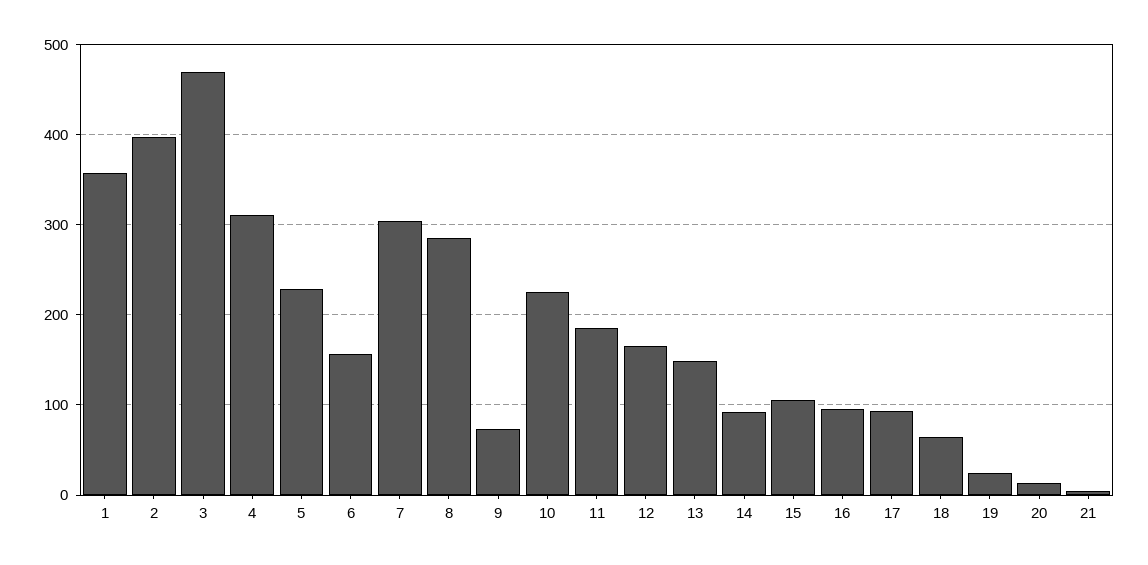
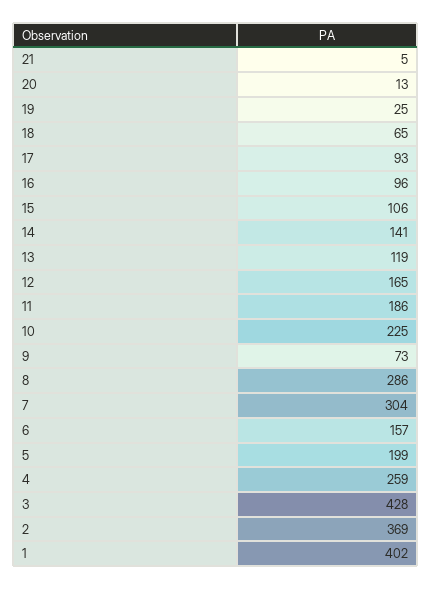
  {
-   "1": 360,
+   "1": 402,
-   "2": 400,
+   "2": 369,
-   "3": 470,
+   "3": 428,
-   "4": 310,
+   "4": 259,
-   "5": 230,
+   "5": 199,
    "6": 157,
    "7": 304,
    "8": 286,
    "9": 73,
    "10": 225,
    "11": 186,
    "12": 165,
-   "13": 150,
+   "13": 119,
-   "14": 90,
+   "14": 141,
    "15": 106,
    "16": 96,
    "17": 93,
    "18": 65,
    "19": 25,
    "20": 13,
    "21": 5
  }

